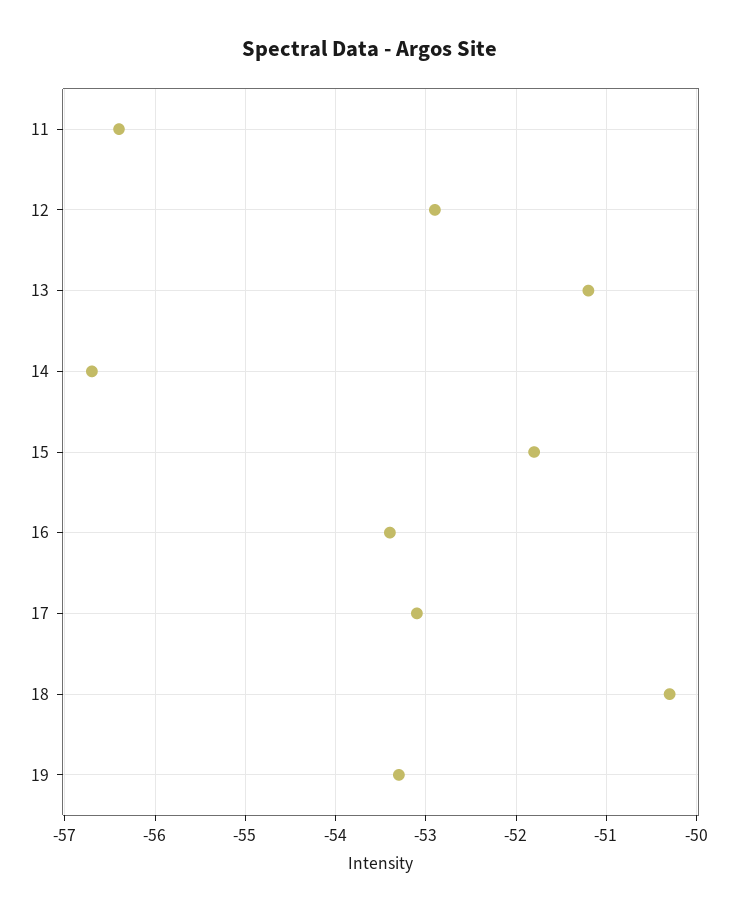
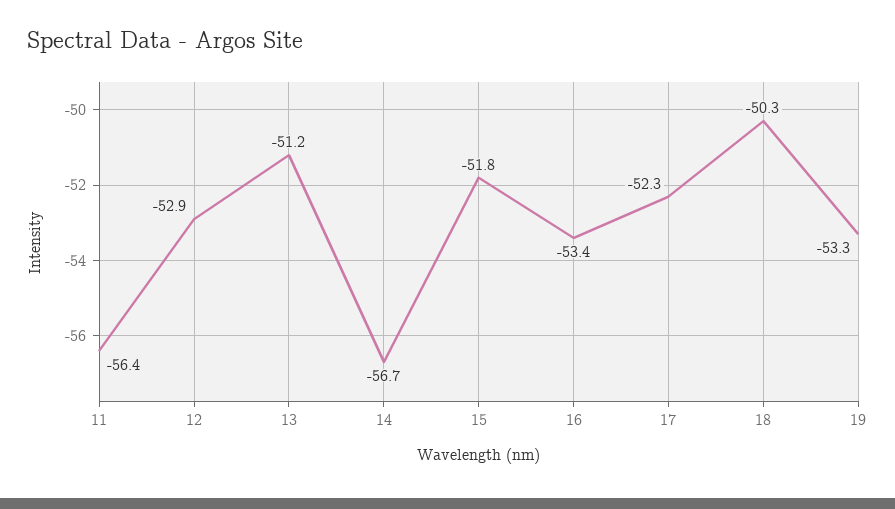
  {
    "11": -56.4,
    "12": -52.9,
    "13": -51.2,
    "14": -56.7,
    "15": -51.8,
    "16": -53.4,
-   "17": -53.1,
+   "17": -52.3,
    "18": -50.3,
    "19": -53.3
  }

